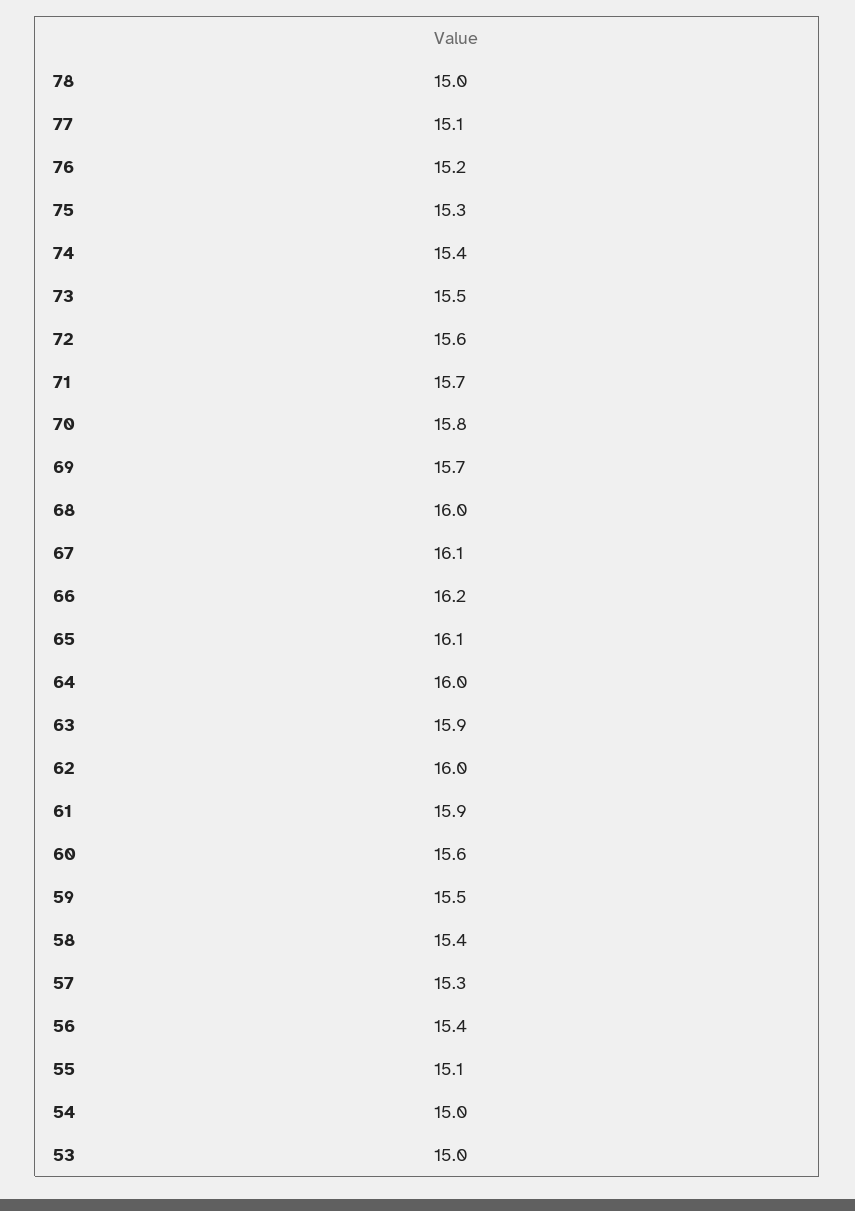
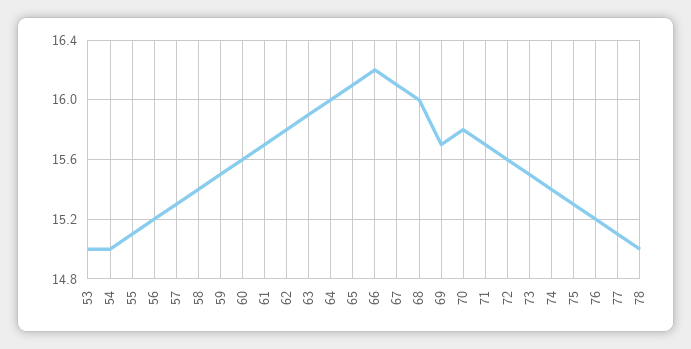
  {
    "78": 15,
    "77": 15.1,
    "76": 15.2,
    "75": 15.3,
    "74": 15.4,
    "73": 15.5,
    "72": 15.6,
    "71": 15.7,
    "70": 15.8,
    "69": 15.7,
    "68": 16,
    "67": 16.1,
    "66": 16.2,
    "65": 16.1,
    "64": 16,
    "63": 15.9,
-   "62": 16,
+   "62": 15.8,
-   "61": 15.9,
+   "61": 15.7,
    "60": 15.6,
    "59": 15.5,
    "58": 15.4,
    "57": 15.3,
-   "56": 15.4,
+   "56": 15.2,
    "55": 15.1,
    "54": 15,
    "53": 15
  }

